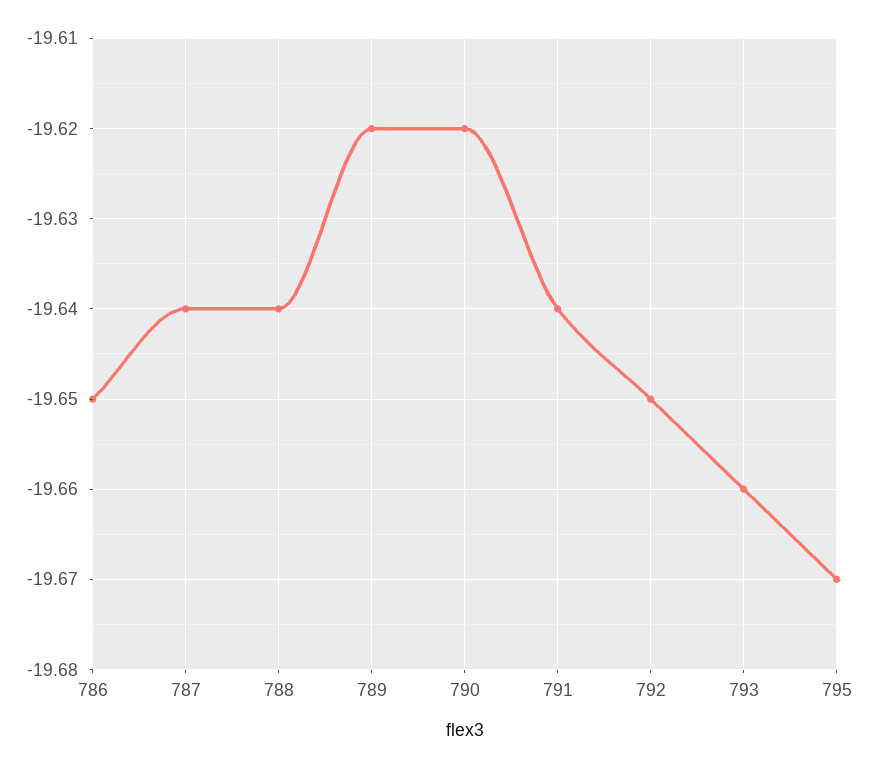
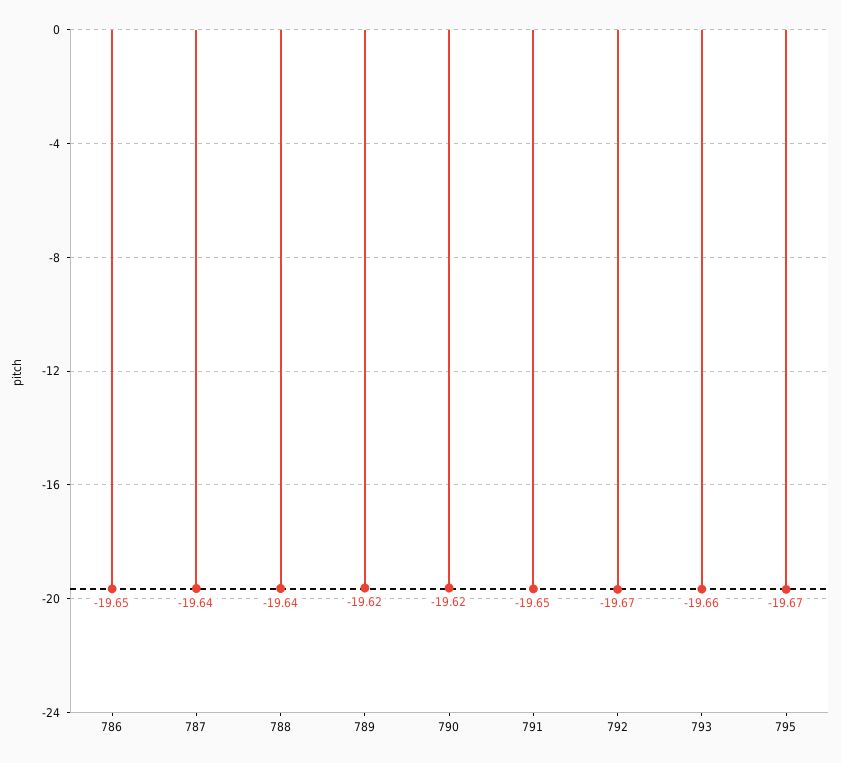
  {
    "786": -19.65,
    "787": -19.64,
    "788": -19.64,
    "789": -19.62,
    "790": -19.62,
-   "791": -19.64,
+   "791": -19.65,
-   "792": -19.65,
+   "792": -19.67,
    "793": -19.66,
    "795": -19.67
  }

